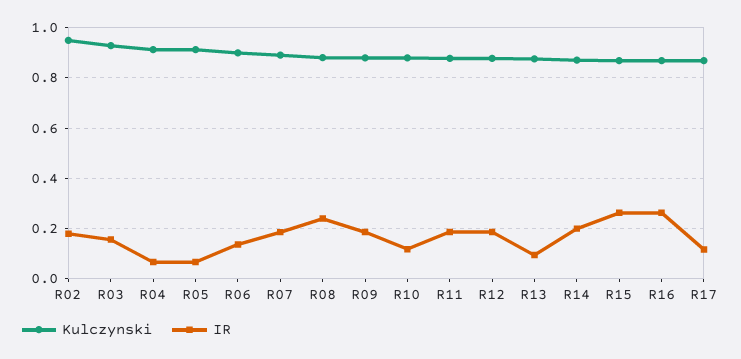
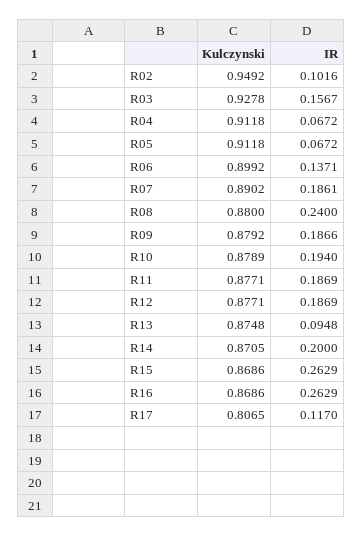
  {
    "Kulczynski": {
      "R02": 0.9492,
      "R03": 0.9278,
      "R04": 0.9118,
      "R05": 0.9118,
      "R06": 0.8992,
      "R07": 0.8902,
      "R08": 0.88,
      "R09": 0.8792,
      "R10": 0.8789,
      "R11": 0.8771,
      "R12": 0.8771,
      "R13": 0.8748,
      "R14": 0.8705,
      "R15": 0.8686,
      "R16": 0.8686,
-     "R17": 0.875
+     "R17": 0.8065
    },
    "IR": {
-     "R02": 0.175,
+     "R02": 0.1016,
      "R03": 0.1567,
      "R04": 0.0672,
      "R05": 0.0672,
      "R06": 0.1371,
      "R07": 0.1861,
      "R08": 0.24,
      "R09": 0.1866,
-     "R10": 0.125,
+     "R10": 0.194,
      "R11": 0.1869,
      "R12": 0.1869,
      "R13": 0.0948,
      "R14": 0.2,
      "R15": 0.2629,
      "R16": 0.2629,
      "R17": 0.117
    }
  }

